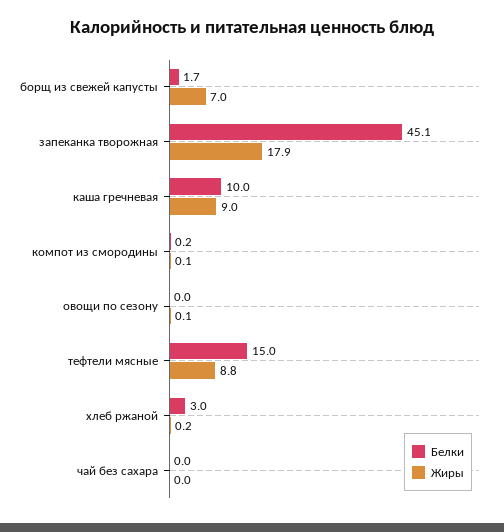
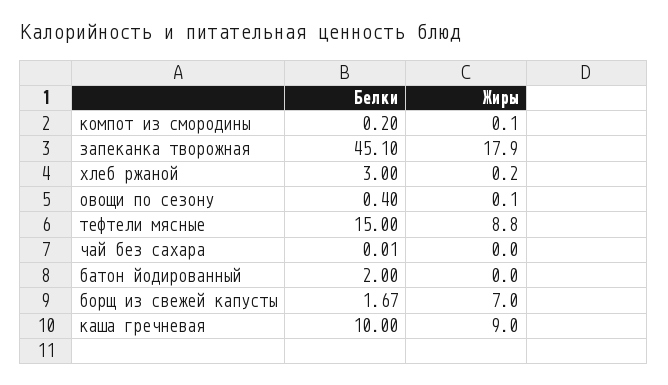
  {
    "Белки": {
      "борщ из свежей капусты": 1.67,
      "запеканка творожная": 45.1,
      "каша гречневая": 10,
      "компот из смородины": 0.2,
-     "овощи по сезону": 0,
+     "овощи по сезону": 0.4,
      "тефтели мясные": 15,
      "хлеб ржаной": 3,
-     "чай без сахара": 0.01
+     "чай без сахара": 0.01,
+     "батон йодированный": 2
    },
    "Жиры": {
      "борщ из свежей капусты": 7,
      "запеканка творожная": 17.9,
      "каша гречневая": 9,
      "компот из смородины": 0.1,
      "овощи по сезону": 0.1,
      "тефтели мясные": 8.8,
      "хлеб ржаной": 0.2,
-     "чай без сахара": 0
+     "чай без сахара": 0,
+     "батон йодированный": 0
    }
  }

